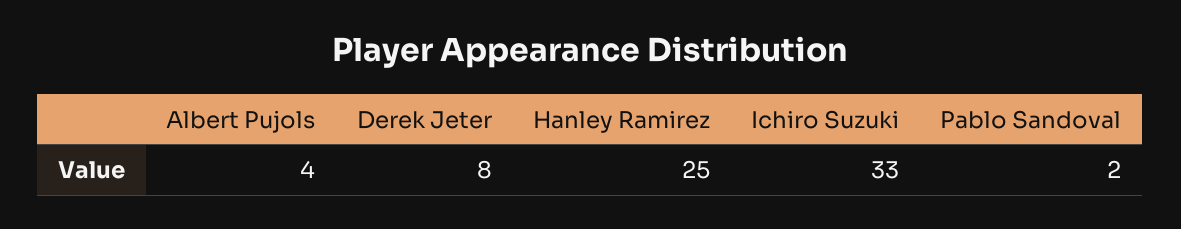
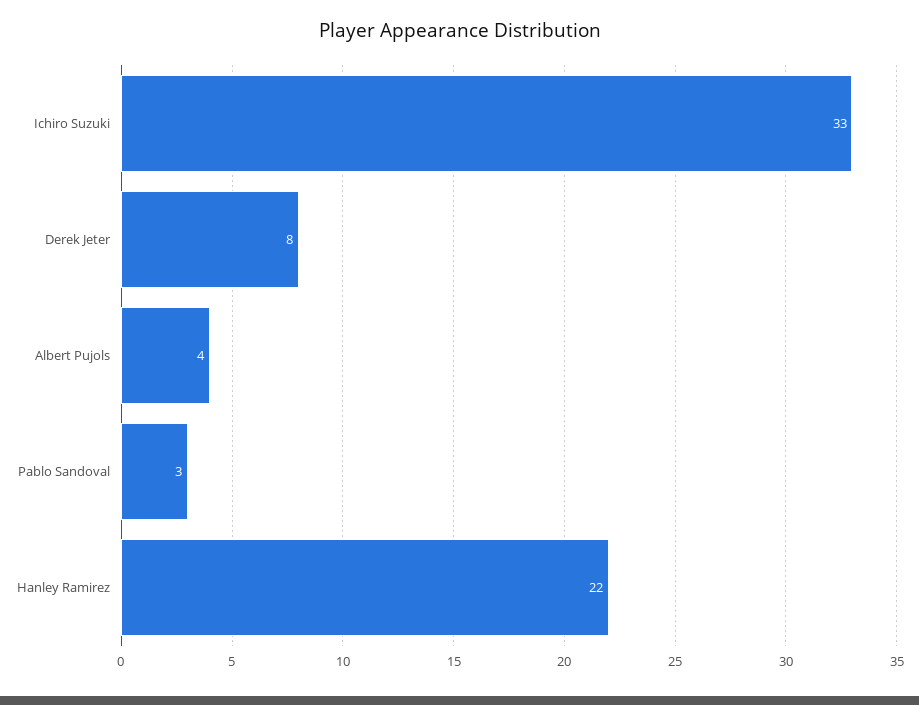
  {
    "Albert Pujols": 4,
    "Derek Jeter": 8,
-   "Hanley Ramirez": 25,
+   "Hanley Ramirez": 22,
    "Ichiro Suzuki": 33,
-   "Pablo Sandoval": 2
+   "Pablo Sandoval": 3
  }

